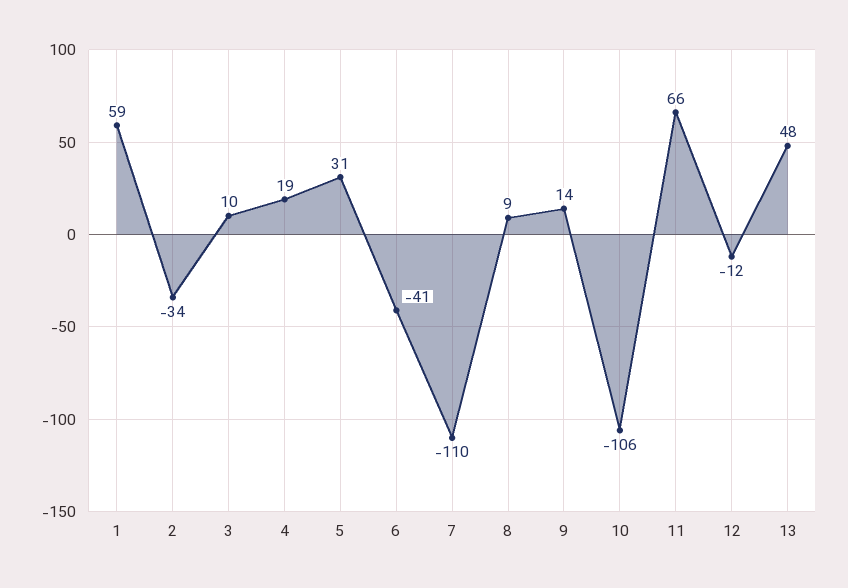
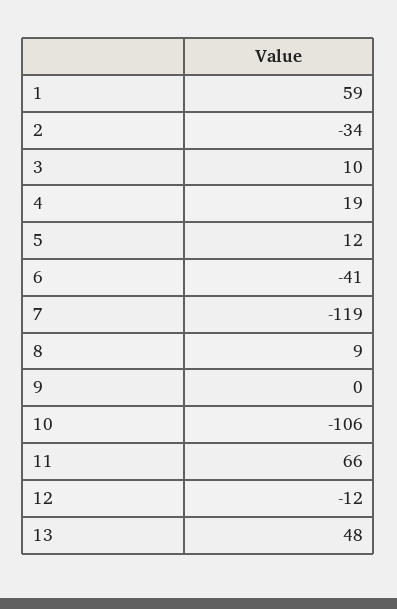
  {
    "1": 59,
    "2": -34,
    "3": 10,
    "4": 19,
-   "5": 31,
+   "5": 12,
    "6": -41,
-   "7": -110,
+   "7": -119,
    "8": 9,
-   "9": 14,
+   "9": 0,
    "10": -106,
    "11": 66,
    "12": -12,
    "13": 48
  }

